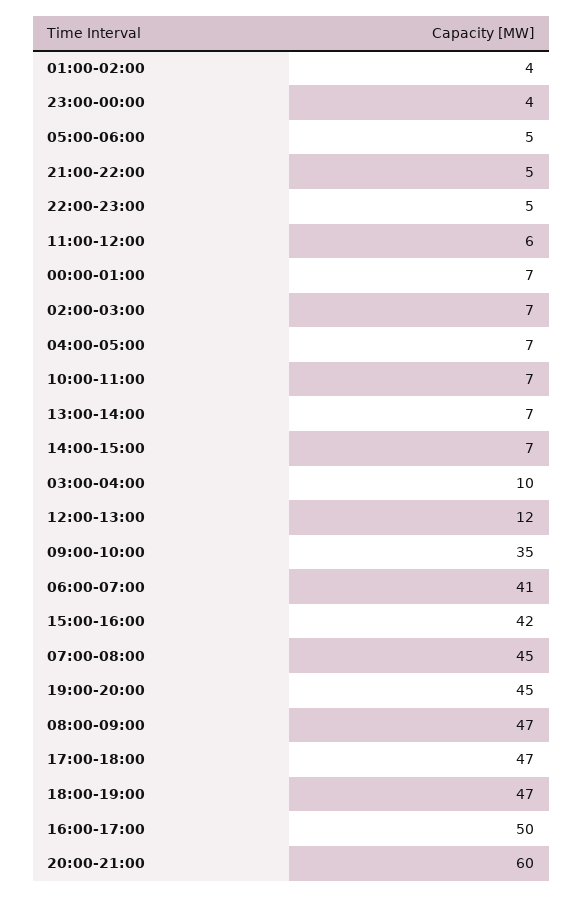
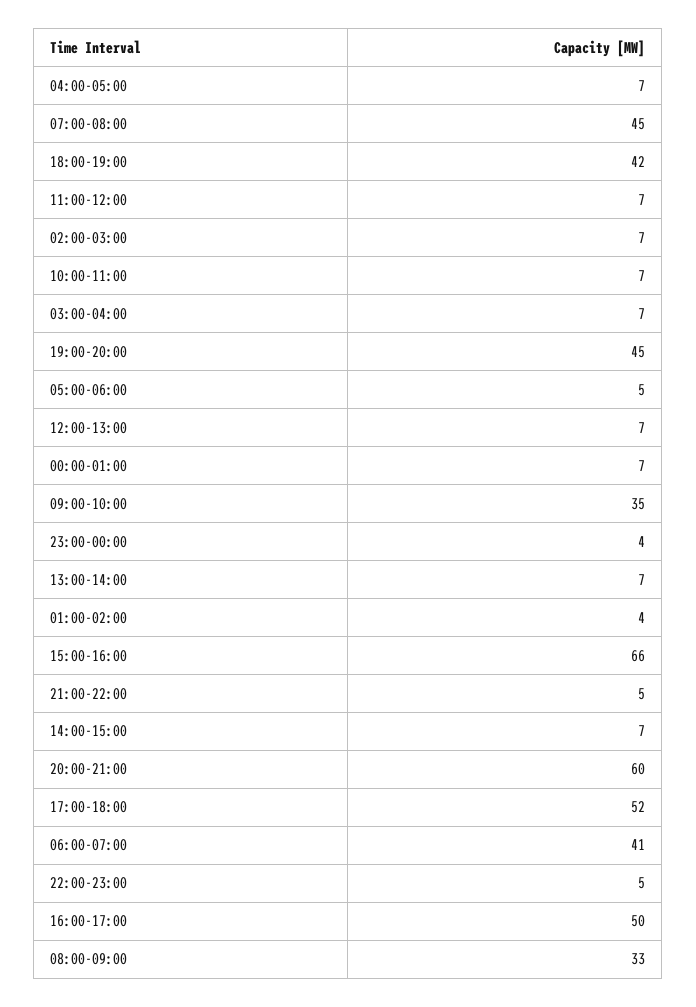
  {
    "01:00-02:00": 4,
    "23:00-00:00": 4,
    "05:00-06:00": 5,
    "21:00-22:00": 5,
    "22:00-23:00": 5,
-   "11:00-12:00": 6,
+   "11:00-12:00": 7,
    "00:00-01:00": 7,
    "02:00-03:00": 7,
    "04:00-05:00": 7,
    "10:00-11:00": 7,
    "13:00-14:00": 7,
    "14:00-15:00": 7,
-   "03:00-04:00": 10,
+   "03:00-04:00": 7,
-   "12:00-13:00": 12,
+   "12:00-13:00": 7,
    "09:00-10:00": 35,
    "06:00-07:00": 41,
-   "15:00-16:00": 42,
+   "15:00-16:00": 66,
    "07:00-08:00": 45,
    "19:00-20:00": 45,
-   "08:00-09:00": 47,
+   "08:00-09:00": 33,
-   "17:00-18:00": 47,
+   "17:00-18:00": 52,
-   "18:00-19:00": 47,
+   "18:00-19:00": 42,
    "16:00-17:00": 50,
    "20:00-21:00": 60
  }

